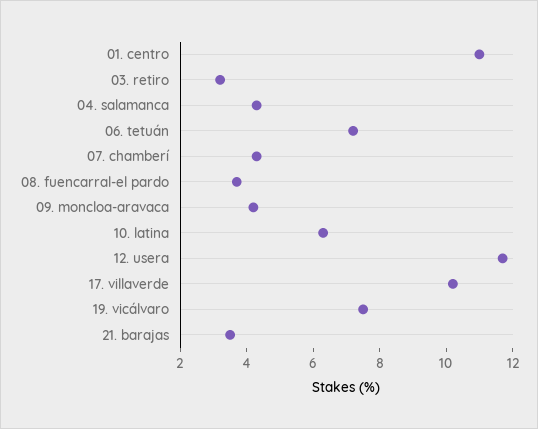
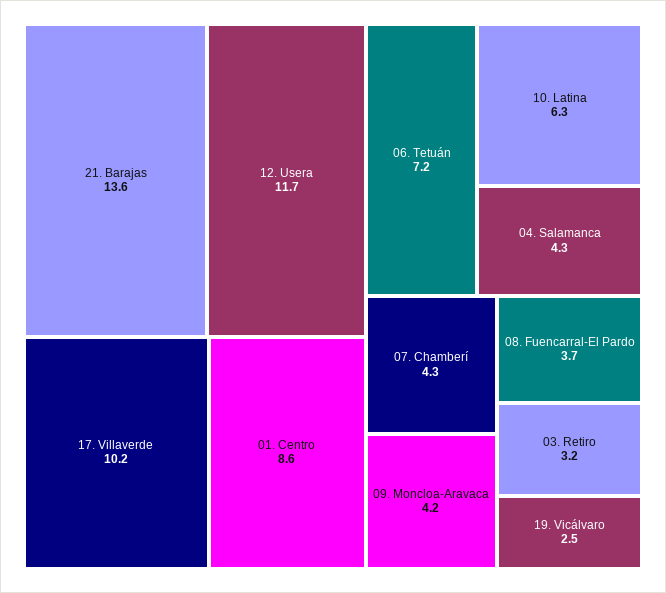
  {
-   "01. centro": 11,
+   "01. centro": 8.6,
    "03. retiro": 3.2,
    "04. salamanca": 4.3,
    "06. tetuán": 7.2,
    "07. chamberí": 4.3,
    "08. fuencarral-el pardo": 3.7,
    "09. moncloa-aravaca": 4.2,
    "10. latina": 6.3,
    "12. usera": 11.7,
    "17. villaverde": 10.2,
-   "19. vicálvaro": 7.5,
+   "19. vicálvaro": 2.5,
-   "21. barajas": 3.5
+   "21. barajas": 13.6
  }

